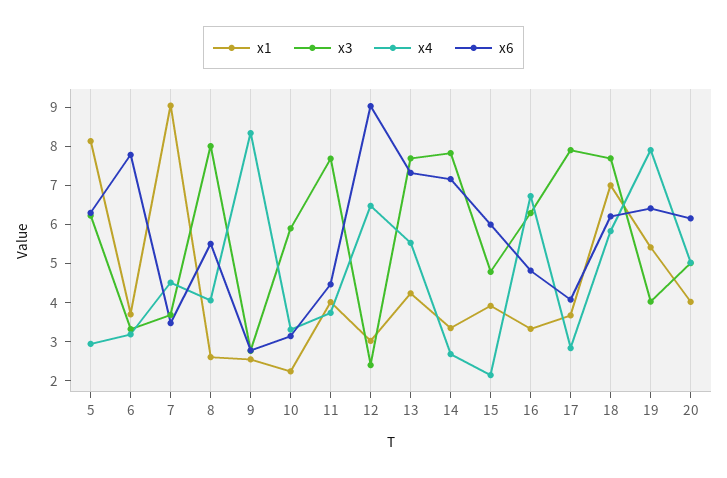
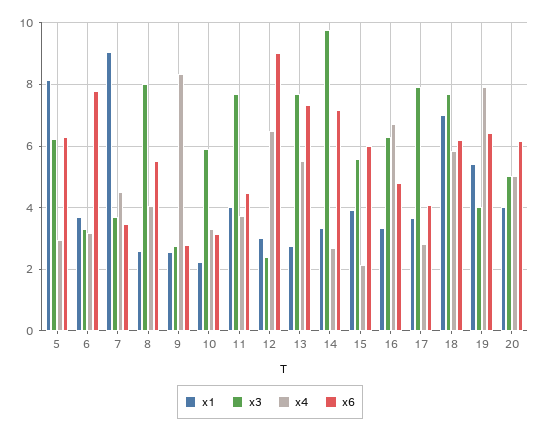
  {
    "x1": {
      "5": 8.2,
      "6": 3.6,
      "7": 9,
      "8": 2.6,
      "9": 2.6,
      "10": 2.2,
      "11": 4,
      "12": 3,
-     "13": 4.25,
+     "13": 2.8,
      "14": 3.4,
      "15": 4,
      "16": 3.4,
      "17": 3.6,
      "18": 7,
      "19": 5.4,
      "20": 4
    },
    "x3": {
      "5": 6.2,
      "6": 3.4,
      "7": 3.6,
      "8": 8,
      "9": 2.8,
      "10": 5.8,
      "11": 7.6,
      "12": 2.4,
      "13": 7.6,
-     "14": 7.75,
+     "14": 9.8,
-     "15": 4.75,
+     "15": 5.6,
      "16": 6.2,
      "17": 8,
      "18": 7.6,
      "19": 4,
      "20": 5
    },
    "x4": {
      "5": 3,
      "6": 3.2,
      "7": 4.6,
      "8": 4,
      "9": 8.4,
      "10": 3.4,
      "11": 3.8,
      "12": 6.4,
      "13": 5.6,
      "14": 2.6,
      "15": 2.2,
      "16": 6.8,
      "17": 2.8,
      "18": 5.8,
      "19": 8,
      "20": 5
    },
    "x6": {
      "5": 6.2,
      "6": 7.8,
      "7": 3.4,
      "8": 5.6,
      "9": 2.8,
      "10": 3.2,
      "11": 4.4,
      "12": 9,
      "13": 7.4,
      "14": 7.2,
      "15": 6,
      "16": 4.8,
      "17": 4,
      "18": 6.2,
      "19": 6.4,
      "20": 6.2
    }
  }

